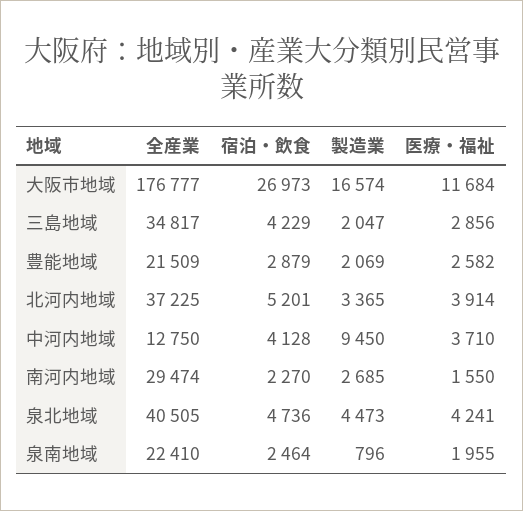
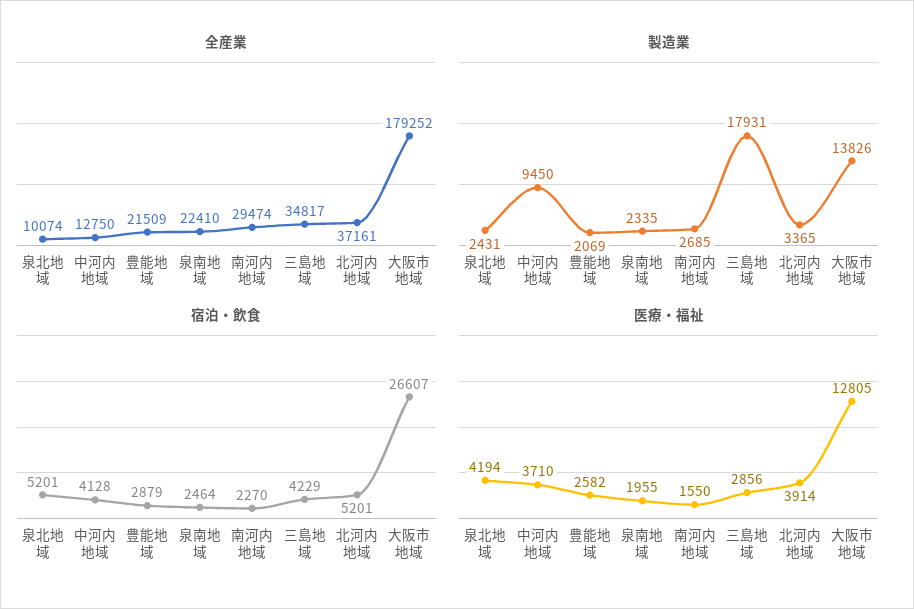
  {
    "全産業": {
-     "大阪市地域": 176777,
+     "大阪市地域": 179252,
      "三島地域": 34817,
      "豊能地域": 21509,
-     "北河内地域": 37225,
+     "北河内地域": 37161,
      "中河内地域": 12750,
      "南河内地域": 29474,
-     "泉北地域": 40505,
+     "泉北地域": 10074,
      "泉南地域": 22410
    },
    "宿泊・飲食": {
-     "大阪市地域": 26973,
+     "大阪市地域": 26607,
      "三島地域": 4229,
      "豊能地域": 2879,
      "北河内地域": 5201,
      "中河内地域": 4128,
      "南河内地域": 2270,
-     "泉北地域": 4736,
+     "泉北地域": 5201,
      "泉南地域": 2464
    },
    "製造業": {
-     "大阪市地域": 16574,
+     "大阪市地域": 13826,
-     "三島地域": 2047,
+     "三島地域": 17931,
      "豊能地域": 2069,
      "北河内地域": 3365,
      "中河内地域": 9450,
      "南河内地域": 2685,
-     "泉北地域": 4473,
+     "泉北地域": 2431,
-     "泉南地域": 796
+     "泉南地域": 2335
    },
    "医療・福祉": {
-     "大阪市地域": 11684,
+     "大阪市地域": 12805,
      "三島地域": 2856,
      "豊能地域": 2582,
      "北河内地域": 3914,
      "中河内地域": 3710,
      "南河内地域": 1550,
-     "泉北地域": 4241,
+     "泉北地域": 4194,
      "泉南地域": 1955
    }
  }

